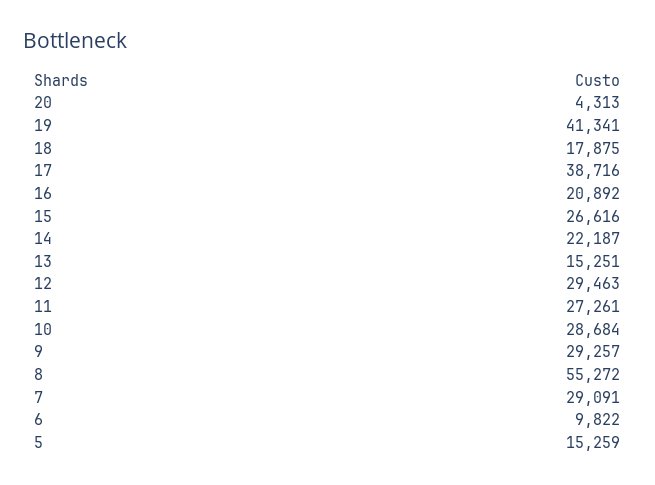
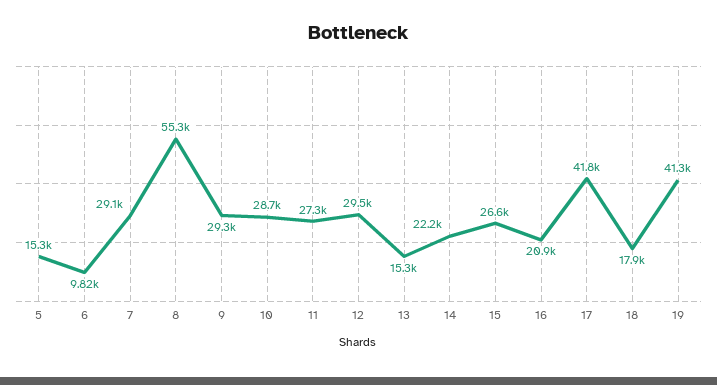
  {
-   "20": 4313,
    "19": 41341,
    "18": 17875,
-   "17": 38716,
+   "17": 41800,
    "16": 20892,
    "15": 26616,
    "14": 22187,
    "13": 15251,
    "12": 29463,
    "11": 27261,
    "10": 28684,
    "9": 29257,
    "8": 55272,
    "7": 29091,
    "6": 9822,
    "5": 15259
  }

